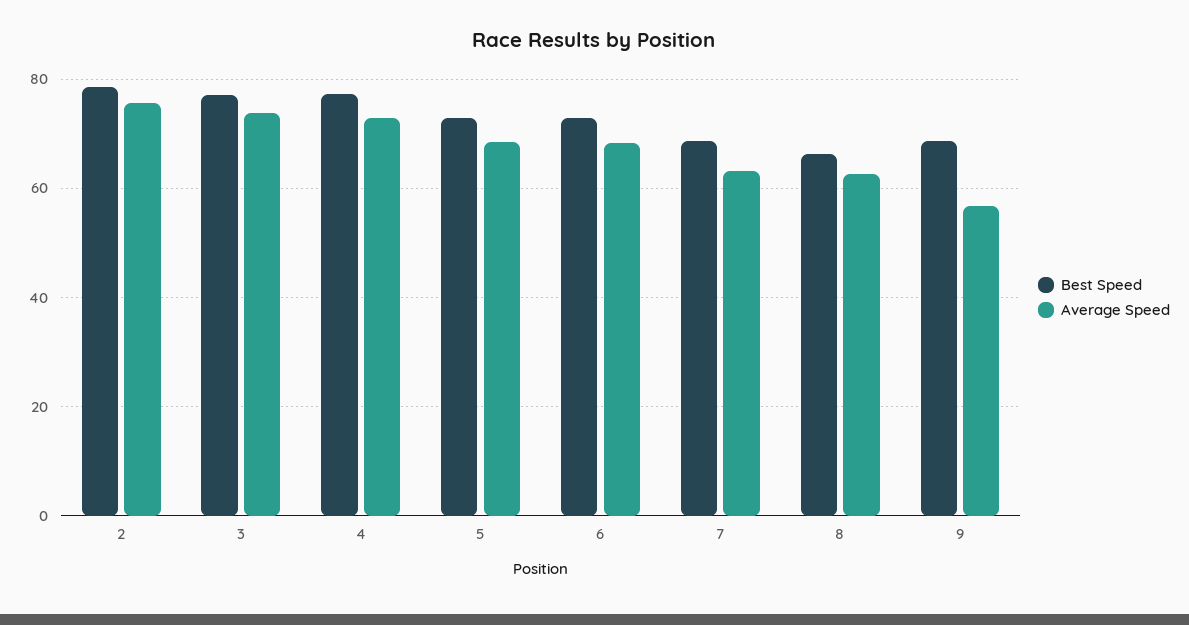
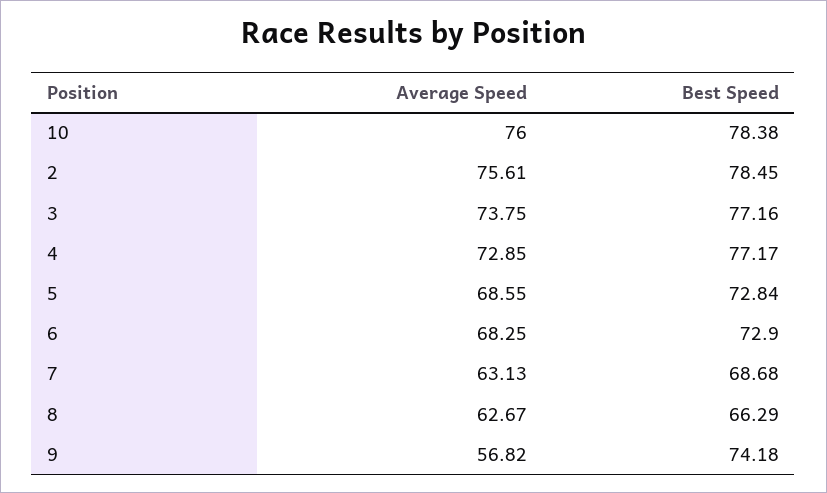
  {
    "Best Speed": {
      "2": 78.45,
      "3": 77.16,
      "4": 77.17,
      "5": 72.84,
      "6": 72.9,
      "7": 68.68,
      "8": 66.29,
-     "9": 68
+     "9": 74.18,
+     "10": 78.38
    },
    "Average Speed": {
      "2": 75.61,
      "3": 73.75,
      "4": 72.85,
      "5": 68.55,
      "6": 68.25,
      "7": 63.13,
      "8": 62.67,
-     "9": 56.82
+     "9": 56.82,
+     "10": 76
    }
  }

